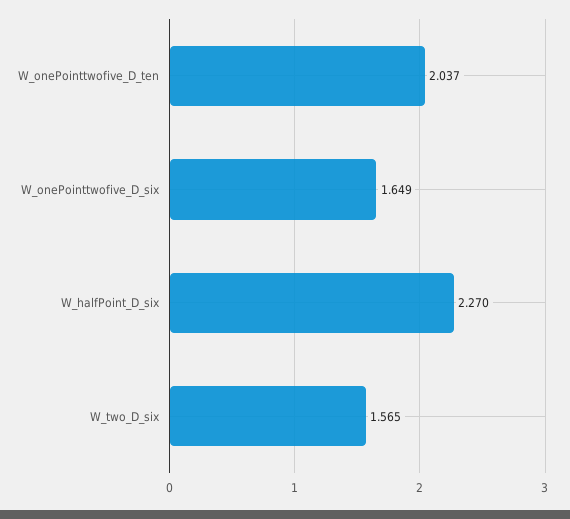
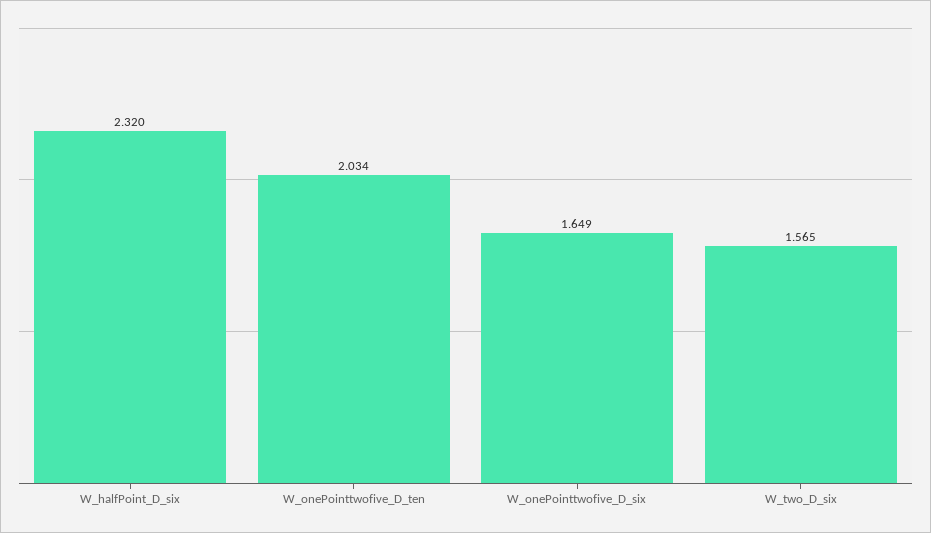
  {
-   "W_onePointtwofive_D_ten": 2.037,
+   "W_onePointtwofive_D_ten": 2.034,
    "W_onePointtwofive_D_six": 1.649,
-   "W_halfPoint_D_six": 2.27,
+   "W_halfPoint_D_six": 2.32,
    "W_two_D_six": 1.565
  }

